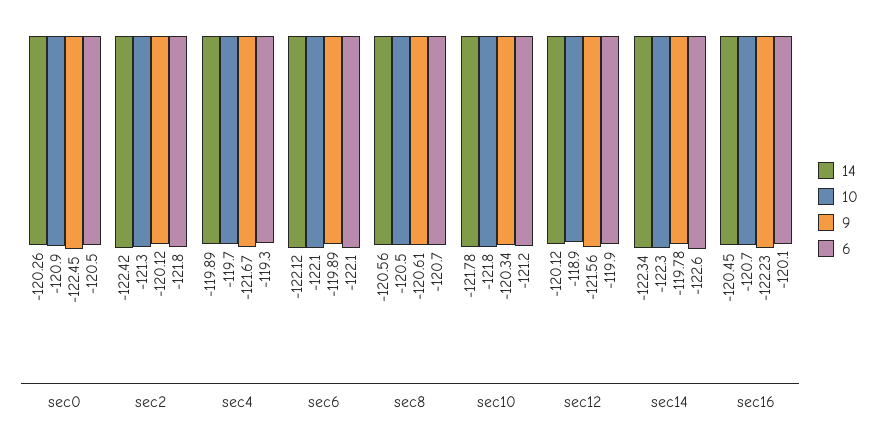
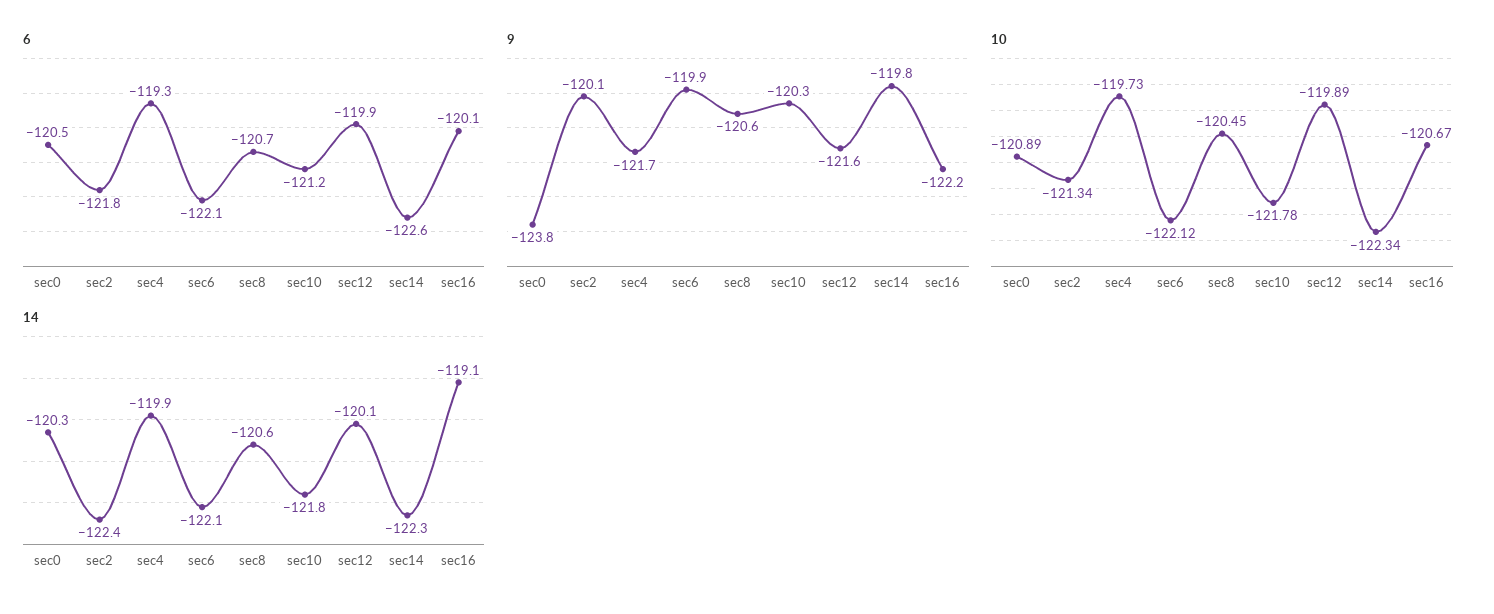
  {
    "14": {
      "sec0": -120.26,
      "sec2": -122.42,
      "sec4": -119.89,
      "sec6": -122.12,
      "sec8": -120.56,
      "sec10": -121.78,
      "sec12": -120.12,
      "sec14": -122.34,
-     "sec16": -120.45
+     "sec16": -119.1
    },
    "10": {
      "sec0": -120.89,
      "sec2": -121.34,
      "sec4": -119.73,
      "sec6": -122.12,
      "sec8": -120.45,
      "sec10": -121.78,
-     "sec12": -118.9,
+     "sec12": -119.89,
      "sec14": -122.34,
      "sec16": -120.67
    },
    "9": {
-     "sec0": -122.45,
+     "sec0": -123.8,
      "sec2": -120.12,
      "sec4": -121.67,
      "sec6": -119.89,
      "sec8": -120.61,
      "sec10": -120.34,
      "sec12": -121.56,
      "sec14": -119.78,
      "sec16": -122.23
    },
    "6": {
      "sec0": -120.5,
      "sec2": -121.8,
      "sec4": -119.3,
      "sec6": -122.1,
      "sec8": -120.7,
      "sec10": -121.2,
      "sec12": -119.9,
      "sec14": -122.6,
      "sec16": -120.1
    }
  }

